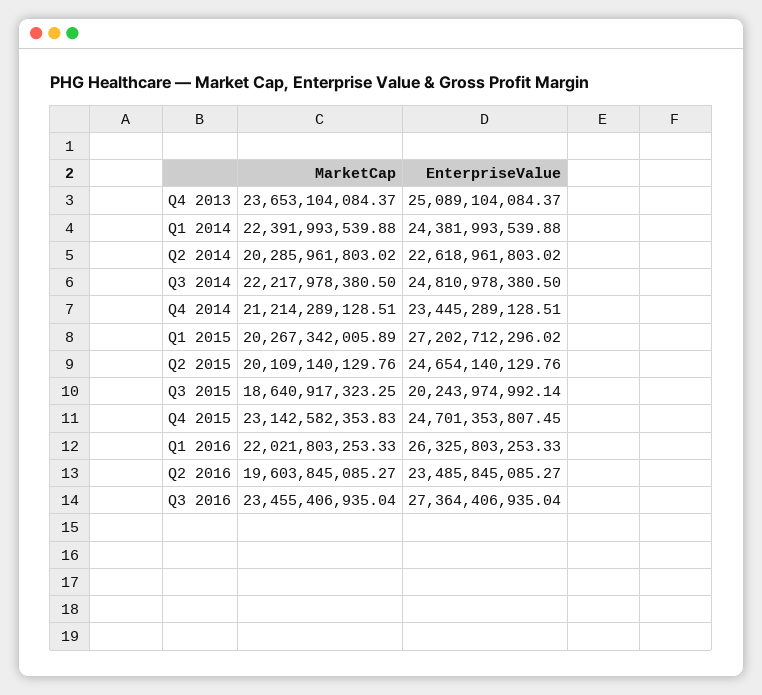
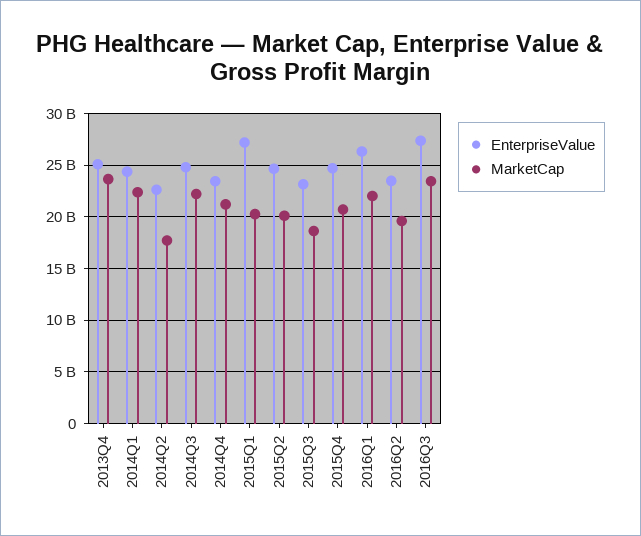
  {
    "MarketCap": {
      "Q4 2013": 23653104084.37,
      "Q1 2014": 22391993539.88,
-     "Q2 2014": 20285961803.02,
+     "Q2 2014": 18000000000,
      "Q3 2014": 22217978380.5,
      "Q4 2014": 21214289128.51,
      "Q1 2015": 20267342005.89,
      "Q2 2015": 20109140129.76,
      "Q3 2015": 18640917323.25,
-     "Q4 2015": 23142582353.83,
+     "Q4 2015": 21000000000,
      "Q1 2016": 22021803253.33,
      "Q2 2016": 19603845085.27,
      "Q3 2016": 23455406935.04
    },
    "EnterpriseValue": {
      "Q4 2013": 25089104084.37,
      "Q1 2014": 24381993539.88,
      "Q2 2014": 22618961803.02,
      "Q3 2014": 24810978380.5,
      "Q4 2014": 23445289128.51,
      "Q1 2015": 27202712296.02,
      "Q2 2015": 24654140129.76,
-     "Q3 2015": 20243974992.14,
+     "Q3 2015": 23000000000,
      "Q4 2015": 24701353807.45,
      "Q1 2016": 26325803253.33,
      "Q2 2016": 23485845085.27,
      "Q3 2016": 27364406935.04
    }
  }

